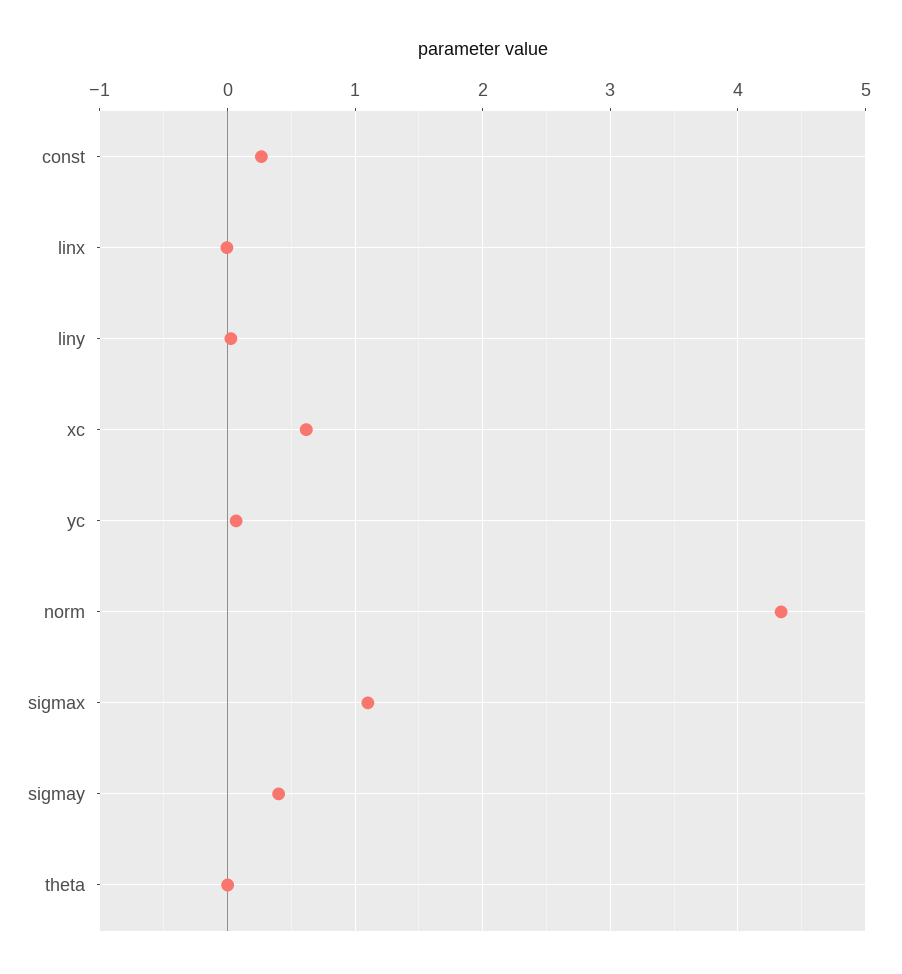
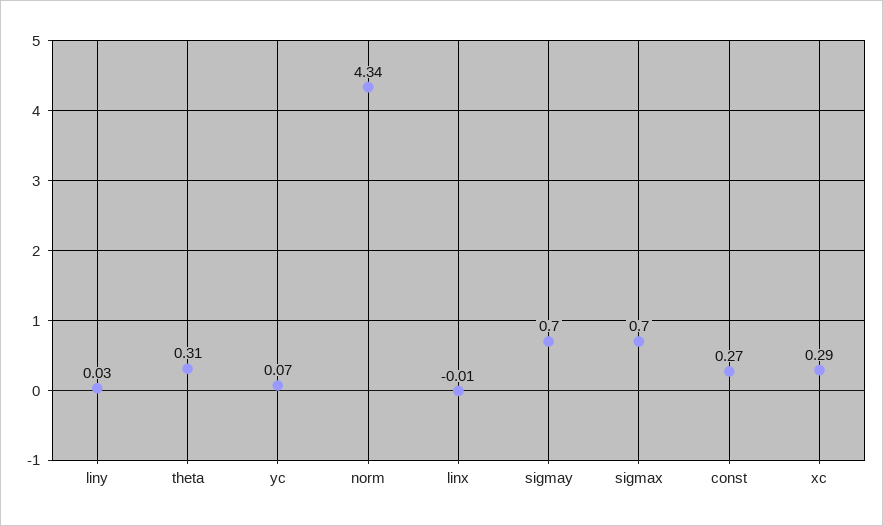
  {
    "const": 0.27,
    "linx": -0.01,
    "liny": 0.03,
-   "xc": 0.6,
+   "xc": 0.29,
    "yc": 0.07,
    "norm": 4.34,
-   "sigmax": 1.1,
+   "sigmax": 0.7,
-   "sigmay": 0.4,
+   "sigmay": 0.7,
-   "theta": 0
+   "theta": 0.31
  }

